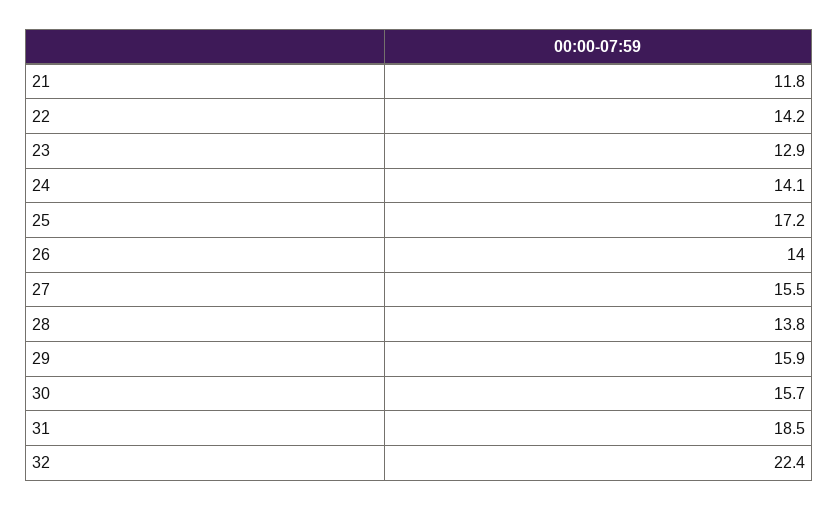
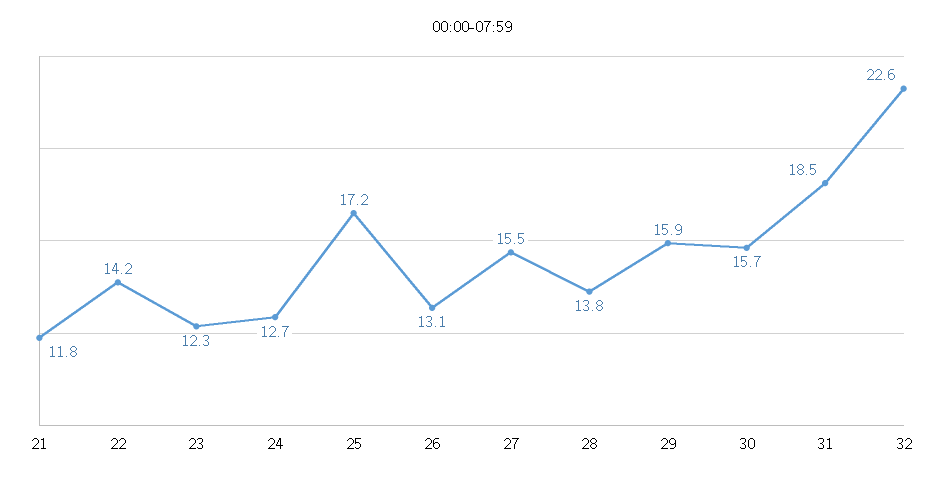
  {
    "21": 11.8,
    "22": 14.2,
-   "23": 12.9,
+   "23": 12.3,
-   "24": 14.1,
+   "24": 12.7,
    "25": 17.2,
-   "26": 14,
+   "26": 13.1,
    "27": 15.5,
    "28": 13.8,
    "29": 15.9,
    "30": 15.7,
    "31": 18.5,
-   "32": 22.4
+   "32": 22.6
  }

